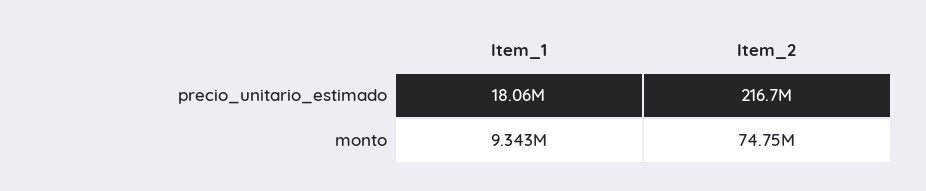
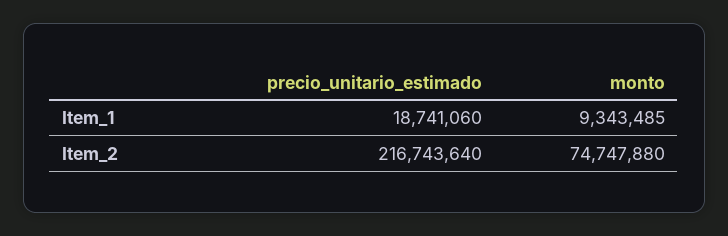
  {
    "Item_1": {
-     "precio_unitario_estimado": 18060000,
+     "precio_unitario_estimado": 18741060,
      "monto": 9343485
    },
    "Item_2": {
      "precio_unitario_estimado": 216743640,
      "monto": 74747880
    }
  }

